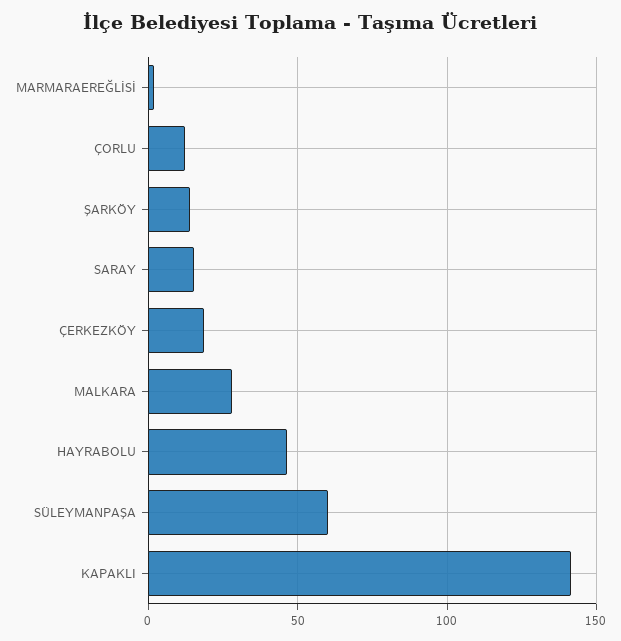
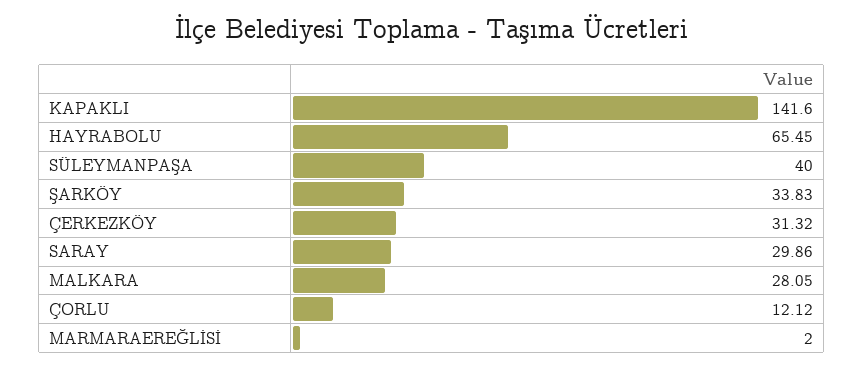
  {
    "MARMARAEREĞLİSİ": 2,
    "ÇORLU": 12.12,
-   "ŞARKÖY": 15,
+   "ŞARKÖY": 33.83,
-   "SARAY": 15,
+   "SARAY": 29.86,
-   "ÇERKEZKÖY": 20,
+   "ÇERKEZKÖY": 31.32,
    "MALKARA": 28.05,
-   "HAYRABOLU": 45,
+   "HAYRABOLU": 65.45,
-   "SÜLEYMANPAŞA": 60,
+   "SÜLEYMANPAŞA": 40,
    "KAPAKLI": 141.6
  }

